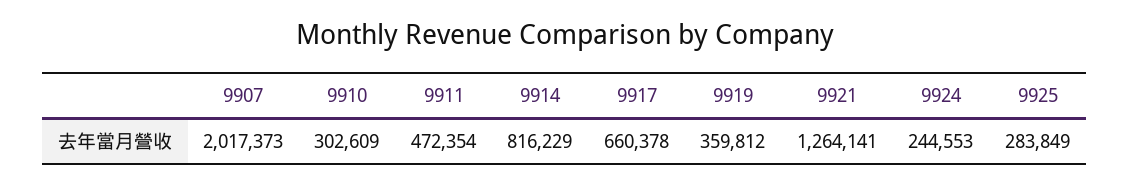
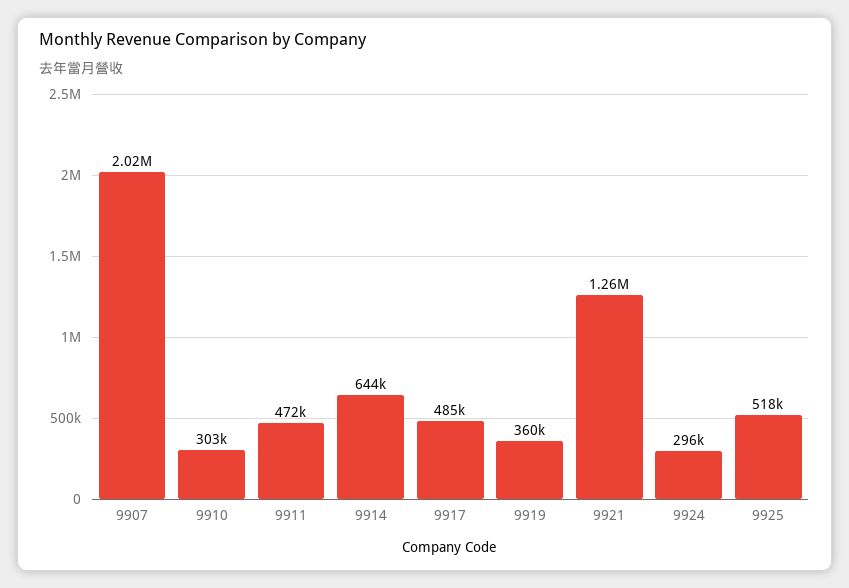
  {
    "9907": 2017373,
    "9910": 302609,
    "9911": 472354,
-   "9914": 816229,
+   "9914": 644000,
-   "9917": 660378,
+   "9917": 485000,
    "9919": 359812,
    "9921": 1264141,
-   "9924": 244553,
+   "9924": 296000,
-   "9925": 283849
+   "9925": 518000
  }

